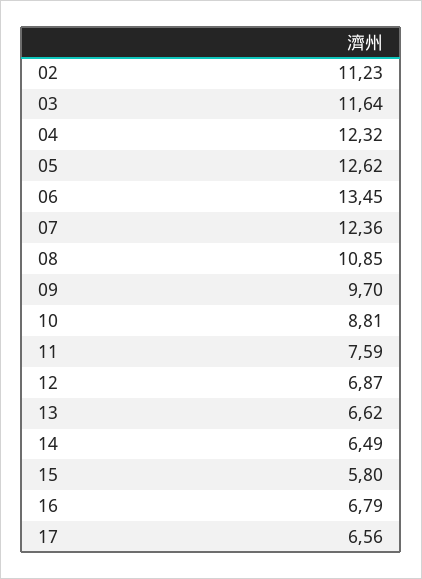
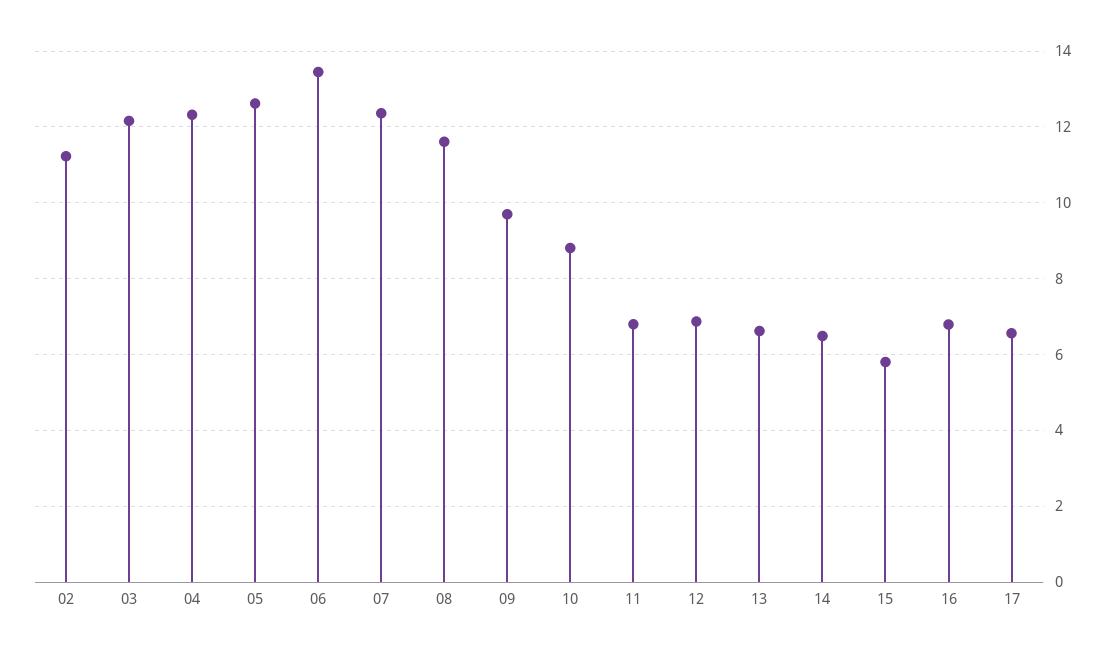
  {
    "02": 11.23,
-   "03": 11.64,
+   "03": 12.2,
    "04": 12.32,
    "05": 12.62,
    "06": 13.45,
    "07": 12.36,
-   "08": 10.85,
+   "08": 11.6,
    "09": 9.7,
    "10": 8.81,
-   "11": 7.59,
+   "11": 6.8,
    "12": 6.87,
    "13": 6.62,
    "14": 6.49,
    "15": 5.8,
    "16": 6.79,
    "17": 6.56
  }

